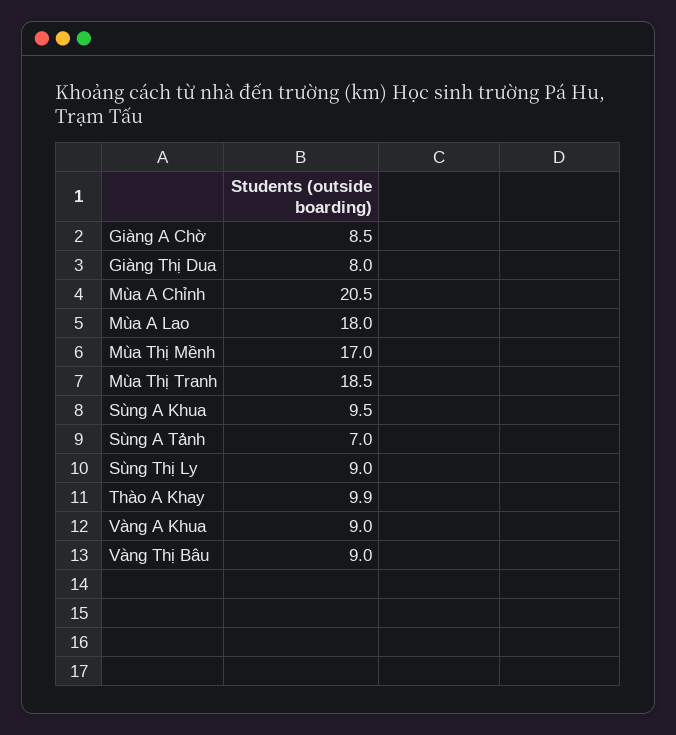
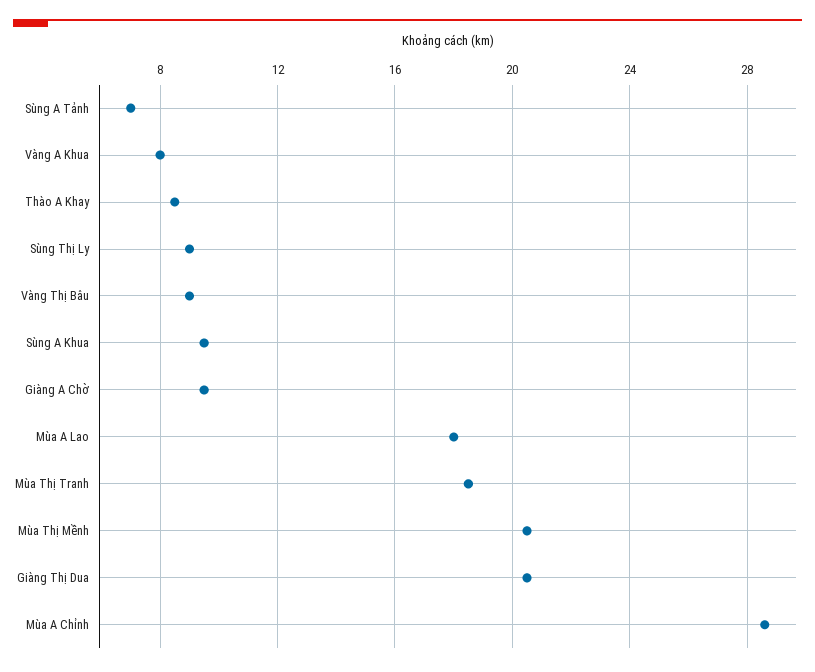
  {
-   "Giàng A Chờ": 8.5,
+   "Giàng A Chờ": 9.5,
-   "Giàng Thị Dua": 8,
+   "Giàng Thị Dua": 20.5,
-   "Mùa A Chỉnh": 20.5,
+   "Mùa A Chỉnh": 28.5,
    "Mùa A Lao": 18,
-   "Mùa Thị Mềnh": 17,
+   "Mùa Thị Mềnh": 20.5,
    "Mùa Thị Tranh": 18.5,
    "Sùng A Khua": 9.5,
    "Sùng A Tảnh": 7,
    "Sùng Thị Ly": 9,
-   "Thào A Khay": 9.9,
+   "Thào A Khay": 8.5,
-   "Vàng A Khua": 9,
+   "Vàng A Khua": 8,
    "Vàng Thị Bâu": 9
  }

